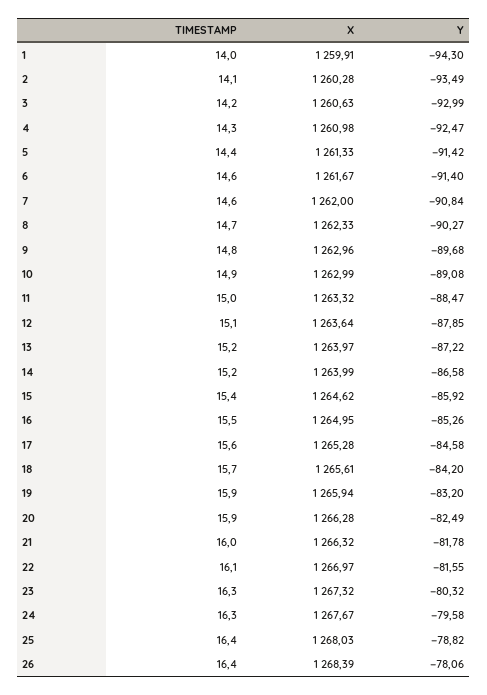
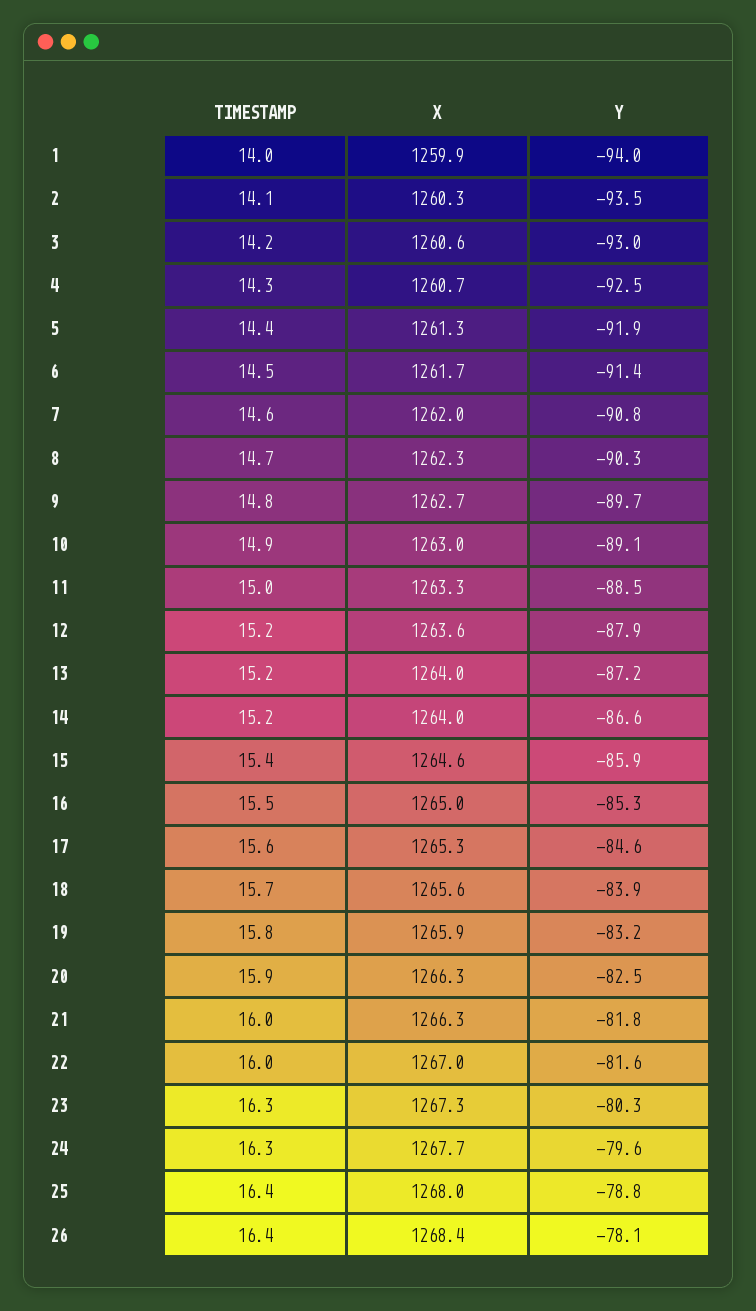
  {
    "TIMESTAMP": {
      "1": 14,
      "2": 14.1,
      "3": 14.2,
      "4": 14.3,
      "5": 14.4,
-     "6": 14.6,
+     "6": 14.5,
      "7": 14.6,
      "8": 14.7,
      "9": 14.8,
      "10": 14.9,
      "11": 15,
-     "12": 15.1,
+     "12": 15.2,
      "13": 15.2,
      "14": 15.2,
      "15": 15.4,
      "16": 15.5,
      "17": 15.6,
      "18": 15.7,
-     "19": 15.9,
+     "19": 15.8,
      "20": 15.9,
      "21": 16,
-     "22": 16.1,
+     "22": 16,
      "23": 16.3,
      "24": 16.3,
      "25": 16.4,
      "26": 16.4
    },
    "X": {
      "1": 1259.91,
      "2": 1260.28,
      "3": 1260.63,
-     "4": 1260.98,
+     "4": 1260.7,
      "5": 1261.33,
      "6": 1261.67,
      "7": 1262,
      "8": 1262.33,
-     "9": 1262.96,
+     "9": 1262.7,
      "10": 1262.99,
      "11": 1263.32,
      "12": 1263.64,
      "13": 1263.97,
      "14": 1263.99,
      "15": 1264.62,
      "16": 1264.95,
      "17": 1265.28,
      "18": 1265.61,
      "19": 1265.94,
      "20": 1266.28,
      "21": 1266.32,
      "22": 1266.97,
      "23": 1267.32,
      "24": 1267.67,
      "25": 1268.03,
      "26": 1268.39
    },
    "Y": {
-     "1": -94.3,
+     "1": -94,
      "2": -93.49,
      "3": -92.99,
      "4": -92.47,
-     "5": -91.42,
+     "5": -91.9,
      "6": -91.4,
      "7": -90.84,
      "8": -90.27,
      "9": -89.68,
      "10": -89.08,
      "11": -88.47,
      "12": -87.85,
      "13": -87.22,
      "14": -86.58,
      "15": -85.92,
      "16": -85.26,
      "17": -84.58,
-     "18": -84.2,
+     "18": -83.9,
      "19": -83.2,
      "20": -82.49,
      "21": -81.78,
      "22": -81.55,
      "23": -80.32,
      "24": -79.58,
      "25": -78.82,
      "26": -78.06
    }
  }

